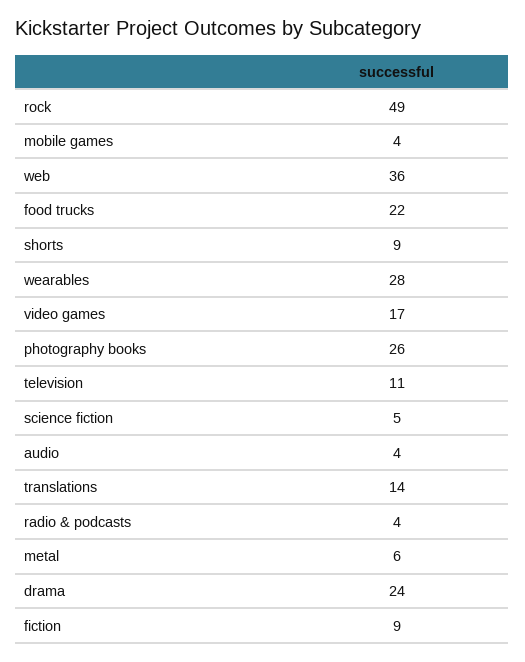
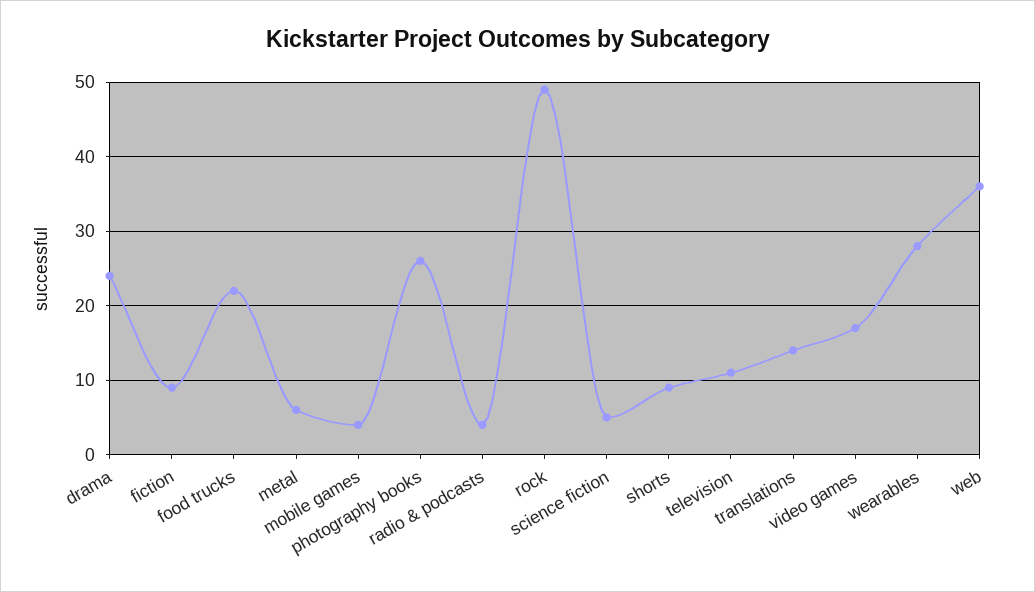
  {
    "rock": 49,
    "mobile games": 4,
    "web": 36,
    "food trucks": 22,
    "shorts": 9,
    "wearables": 28,
    "video games": 17,
    "photography books": 26,
    "television": 11,
    "science fiction": 5,
-   "audio": 4,
    "translations": 14,
    "radio & podcasts": 4,
    "metal": 6,
    "drama": 24,
    "fiction": 9
  }

